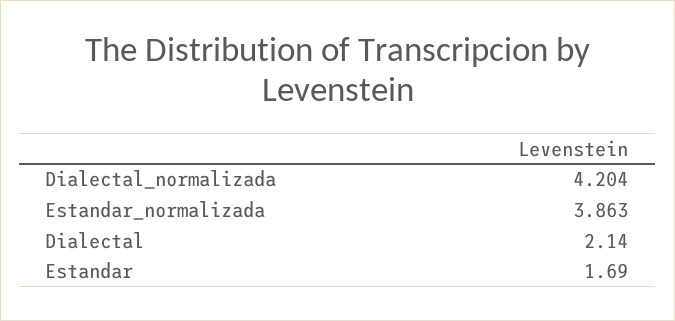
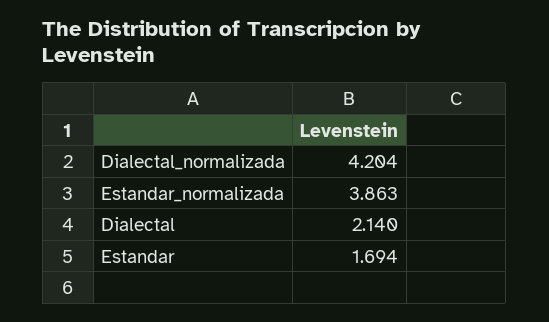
  {
    "Dialectal_normalizada": 4.204,
    "Estandar_normalizada": 3.863,
    "Dialectal": 2.14,
-   "Estandar": 1.69
+   "Estandar": 1.694
  }

